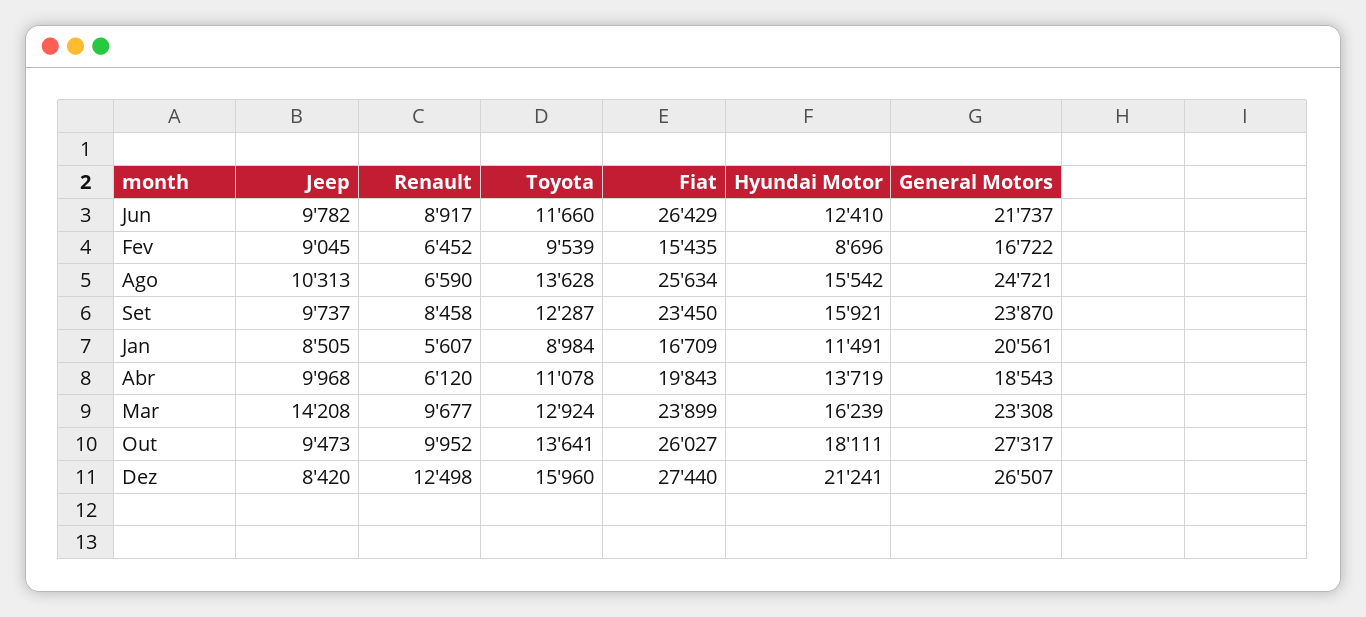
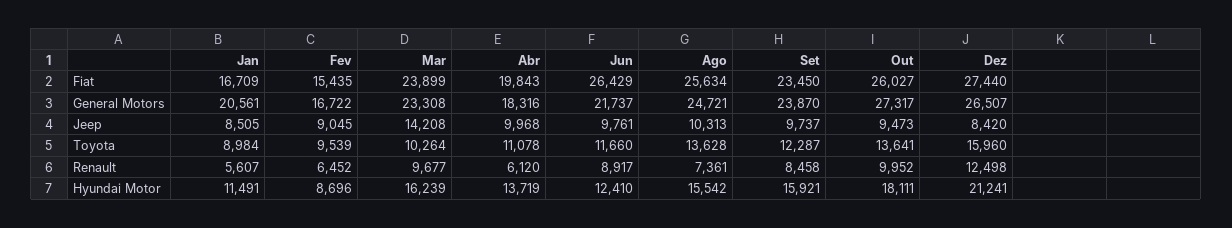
  {
    "Jeep": {
-     "Jun": 9782,
+     "Jun": 9761,
      "Fev": 9045,
      "Ago": 10313,
      "Set": 9737,
      "Jan": 8505,
      "Abr": 9968,
      "Mar": 14208,
      "Out": 9473,
      "Dez": 8420
    },
    "Renault": {
      "Jun": 8917,
      "Fev": 6452,
-     "Ago": 6590,
+     "Ago": 7361,
      "Set": 8458,
      "Jan": 5607,
      "Abr": 6120,
      "Mar": 9677,
      "Out": 9952,
      "Dez": 12498
    },
    "Toyota": {
      "Jun": 11660,
      "Fev": 9539,
      "Ago": 13628,
      "Set": 12287,
      "Jan": 8984,
      "Abr": 11078,
-     "Mar": 12924,
+     "Mar": 10264,
      "Out": 13641,
      "Dez": 15960
    },
    "Fiat": {
      "Jun": 26429,
      "Fev": 15435,
      "Ago": 25634,
      "Set": 23450,
      "Jan": 16709,
      "Abr": 19843,
      "Mar": 23899,
      "Out": 26027,
      "Dez": 27440
    },
    "Hyundai Motor": {
      "Jun": 12410,
      "Fev": 8696,
      "Ago": 15542,
      "Set": 15921,
      "Jan": 11491,
      "Abr": 13719,
      "Mar": 16239,
      "Out": 18111,
      "Dez": 21241
    },
    "General Motors": {
      "Jun": 21737,
      "Fev": 16722,
      "Ago": 24721,
      "Set": 23870,
      "Jan": 20561,
-     "Abr": 18543,
+     "Abr": 18316,
      "Mar": 23308,
      "Out": 27317,
      "Dez": 26507
    }
  }

